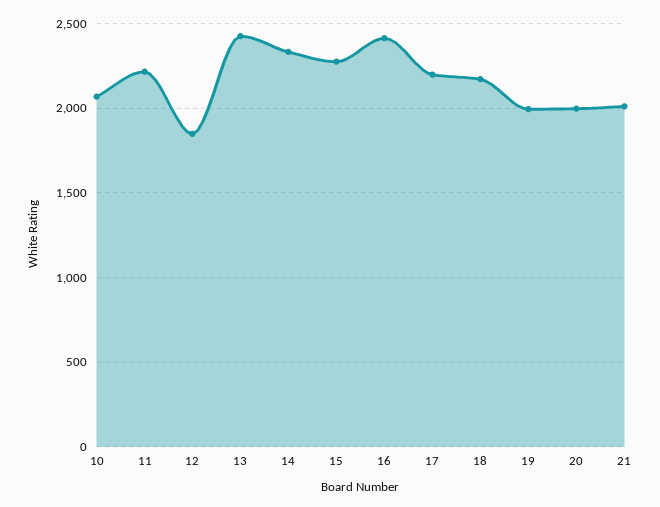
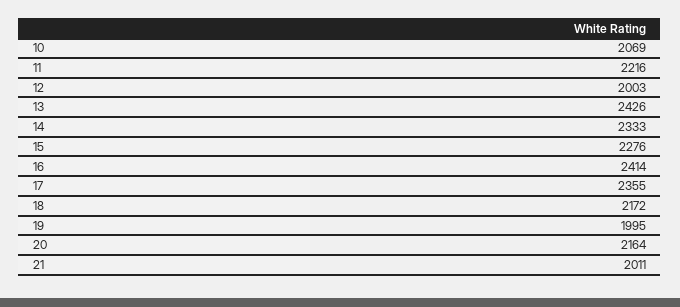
  {
    "10": 2069,
    "11": 2216,
-   "12": 1850,
+   "12": 2003,
    "13": 2426,
    "14": 2333,
    "15": 2276,
    "16": 2414,
-   "17": 2200,
+   "17": 2355,
    "18": 2172,
    "19": 1995,
-   "20": 2000,
+   "20": 2164,
    "21": 2011
  }

